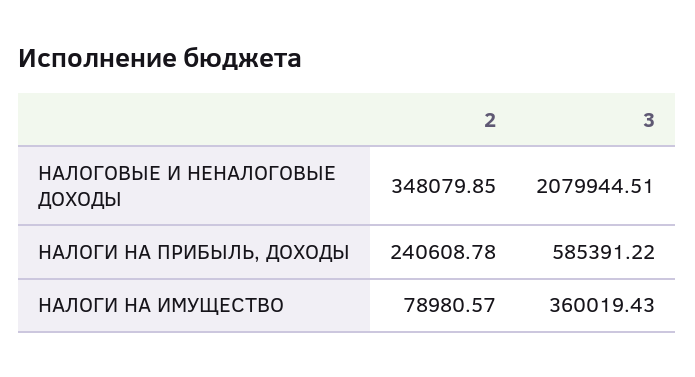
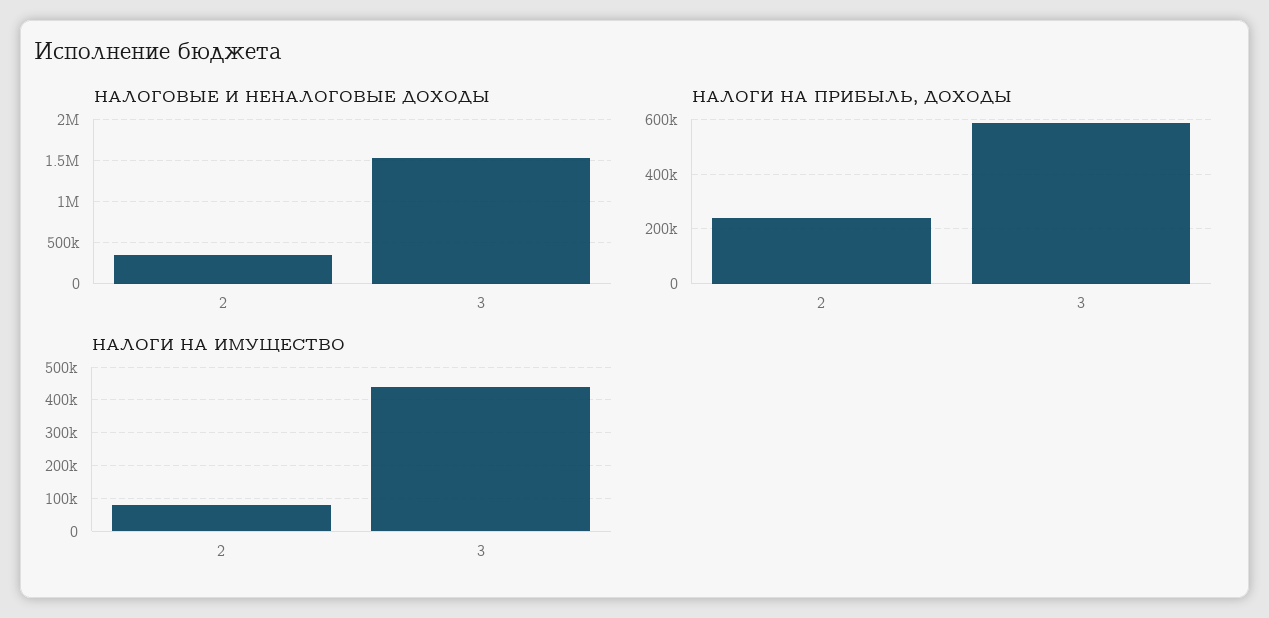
  {
    "НАЛОГОВЫЕ И НЕНАЛОГОВЫЕ ДОХОДЫ": {
      "2": 348079.85,
-     "3": 2079944.51
+     "3": 1500000
    },
    "НАЛОГИ НА ПРИБЫЛЬ, ДОХОДЫ": {
      "2": 240608.78,
      "3": 585391.22
    },
    "НАЛОГИ НА ИМУЩЕСТВО": {
      "2": 78980.57,
-     "3": 360019.43
+     "3": 440000
    }
  }

